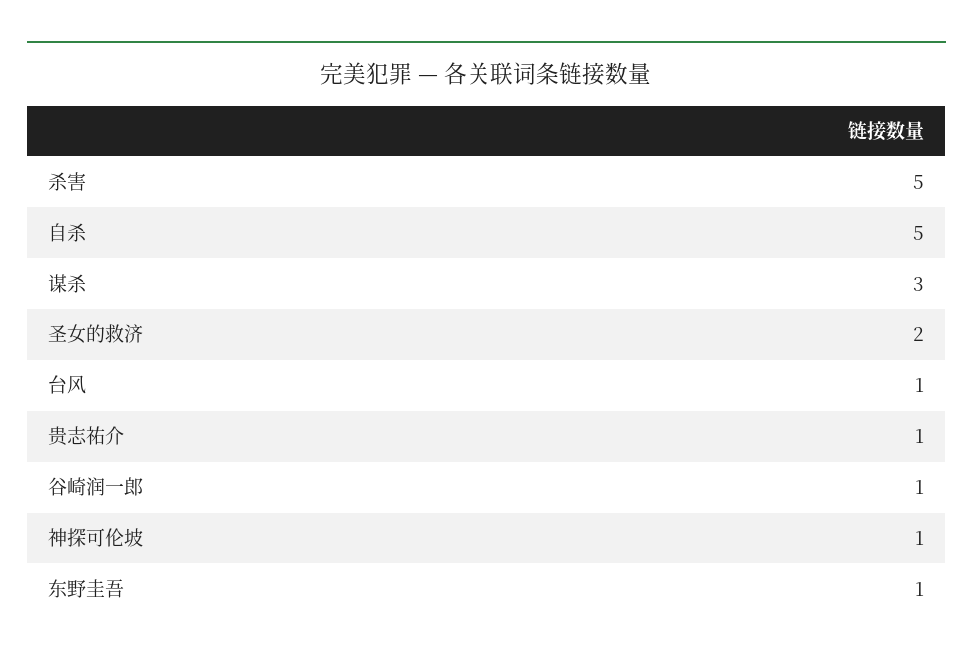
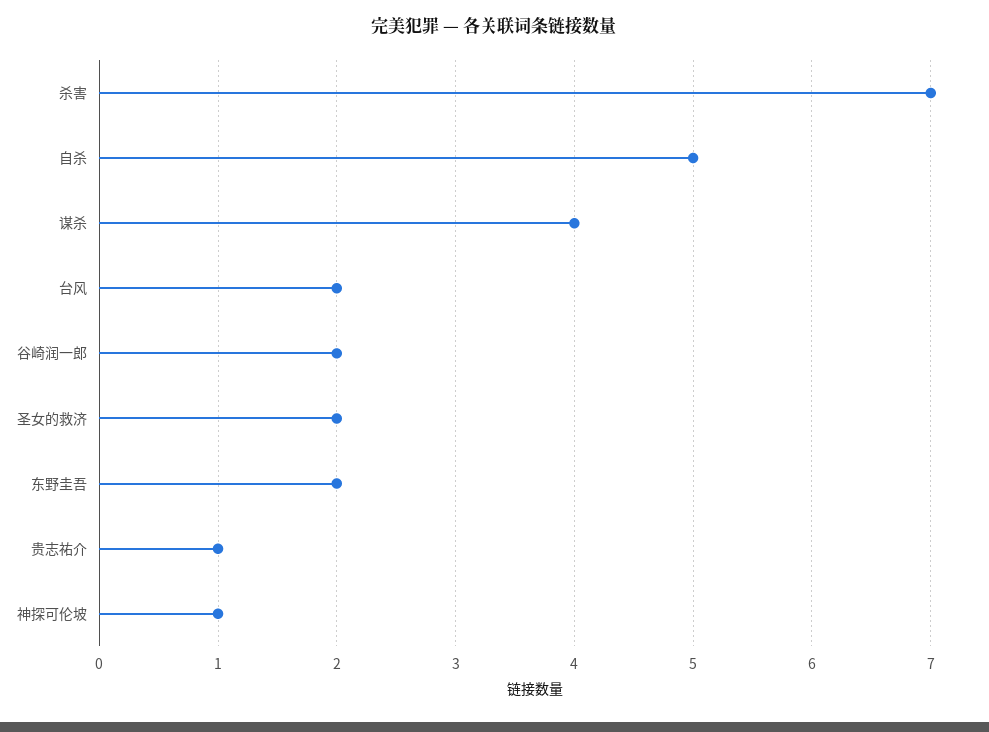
  {
-   "杀害": 5,
+   "杀害": 7,
    "自杀": 5,
-   "谋杀": 3,
+   "谋杀": 4,
    "圣女的救济": 2,
-   "台风": 1,
+   "台风": 2,
    "贵志祐介": 1,
-   "谷崎润一郎": 1,
+   "谷崎润一郎": 2,
    "神探可伦坡": 1,
-   "东野圭吾": 1
+   "东野圭吾": 2
  }

